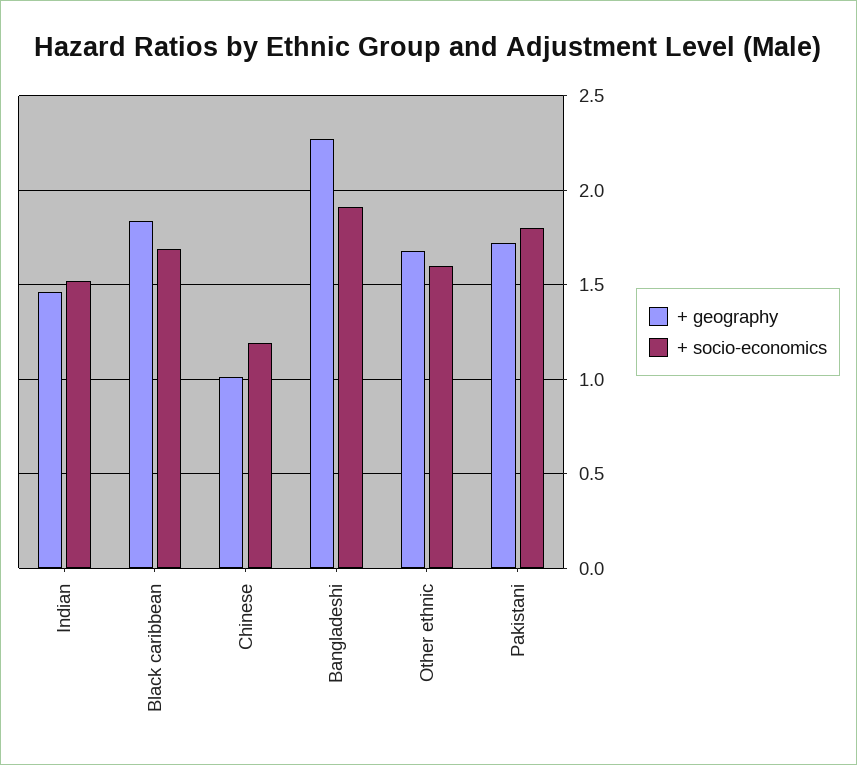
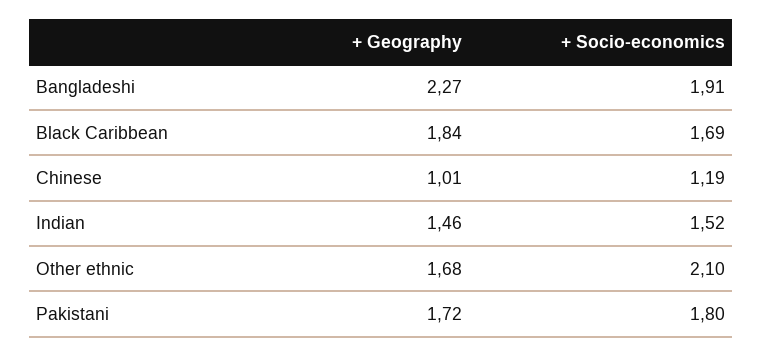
  {
    "+ geography": {
      "Indian": 1.46,
      "Black caribbean": 1.84,
      "Chinese": 1.01,
      "Bangladeshi": 2.27,
      "Other ethnic": 1.68,
      "Pakistani": 1.72
    },
    "+ socio-economics": {
      "Indian": 1.52,
      "Black caribbean": 1.69,
      "Chinese": 1.19,
      "Bangladeshi": 1.91,
-     "Other ethnic": 1.6,
+     "Other ethnic": 2.1,
      "Pakistani": 1.8
    }
  }

